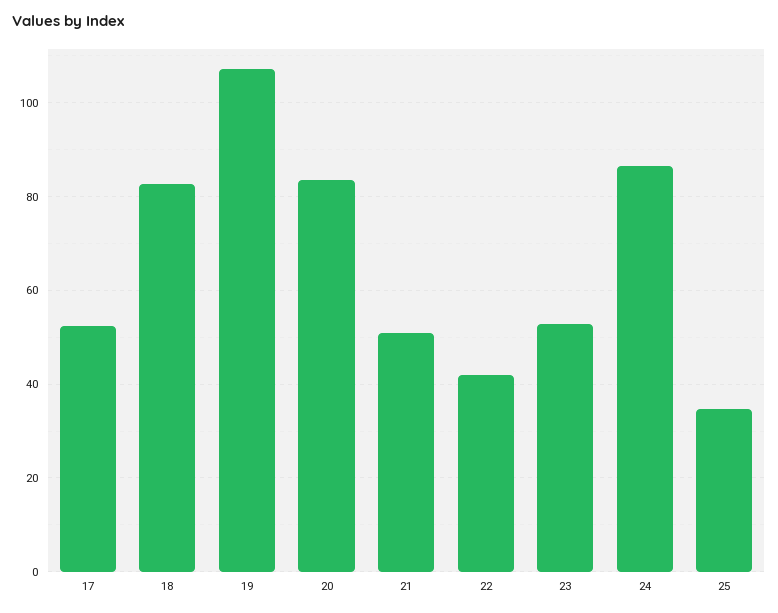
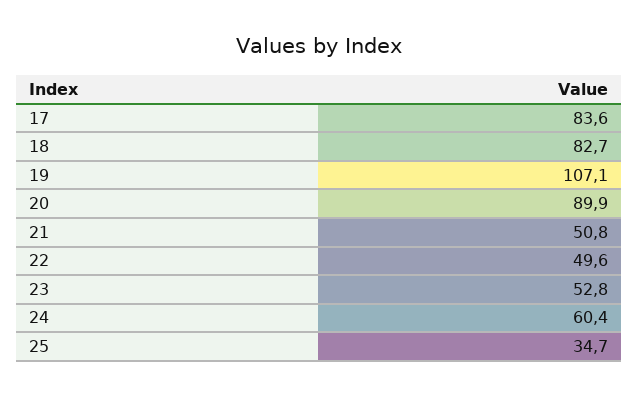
  {
-   "17": 52,
+   "17": 83.6,
    "18": 82.7,
    "19": 107.1,
-   "20": 84,
+   "20": 89.9,
    "21": 50.8,
-   "22": 42,
+   "22": 49.6,
    "23": 52.8,
-   "24": 86,
+   "24": 60.4,
    "25": 34.7
  }

